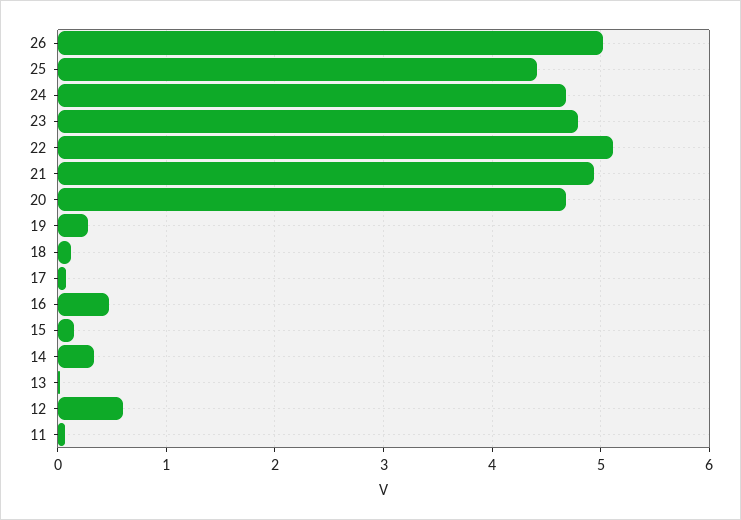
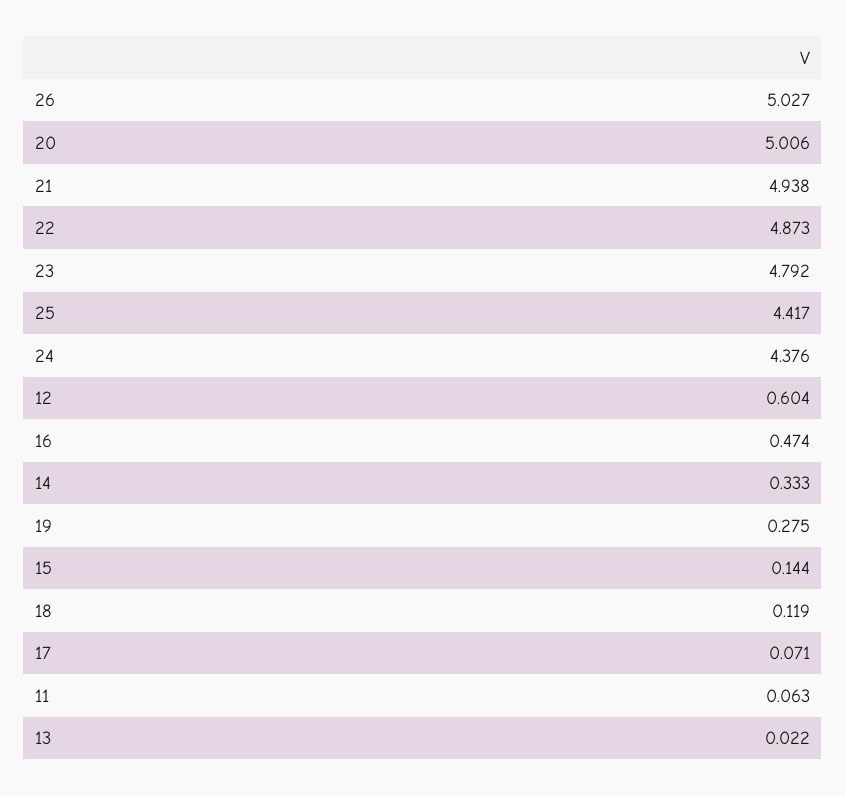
  {
    "26": 5.027,
    "25": 4.417,
-   "24": 4.7,
+   "24": 4.376,
    "23": 4.792,
-   "22": 5.1,
+   "22": 4.873,
    "21": 4.938,
-   "20": 4.7,
+   "20": 5.006,
    "19": 0.275,
    "18": 0.119,
    "17": 0.071,
    "16": 0.474,
    "15": 0.144,
    "14": 0.333,
    "13": 0.022,
    "12": 0.604,
    "11": 0.063
  }

